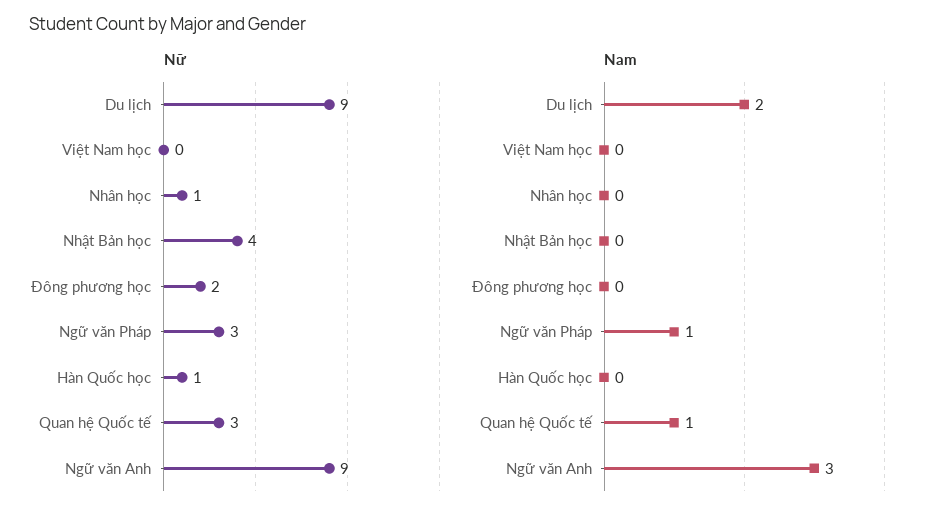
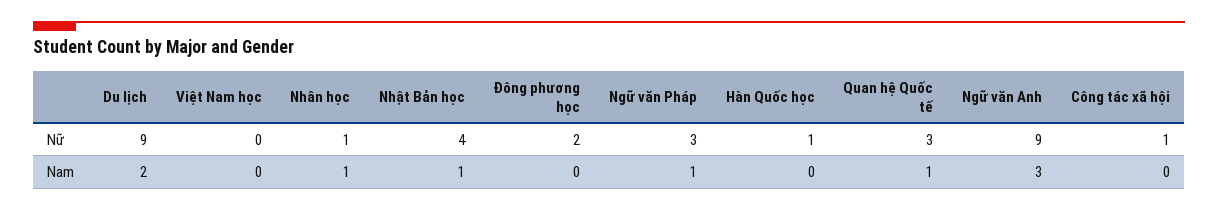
  {
    "Nữ": {
      "Du lịch": 9,
      "Việt Nam học": 0,
      "Nhân học": 1,
      "Nhật Bản học": 4,
      "Đông phương học": 2,
      "Ngữ văn Pháp": 3,
      "Hàn Quốc học": 1,
      "Quan hệ Quốc tế": 3,
-     "Ngữ văn Anh": 9
+     "Ngữ văn Anh": 9,
+     "Công tác xã hội": 1
    },
    "Nam": {
      "Du lịch": 2,
      "Việt Nam học": 0,
-     "Nhân học": 0,
+     "Nhân học": 1,
-     "Nhật Bản học": 0,
+     "Nhật Bản học": 1,
      "Đông phương học": 0,
      "Ngữ văn Pháp": 1,
      "Hàn Quốc học": 0,
      "Quan hệ Quốc tế": 1,
-     "Ngữ văn Anh": 3
+     "Ngữ văn Anh": 3,
+     "Công tác xã hội": 0
    }
  }

